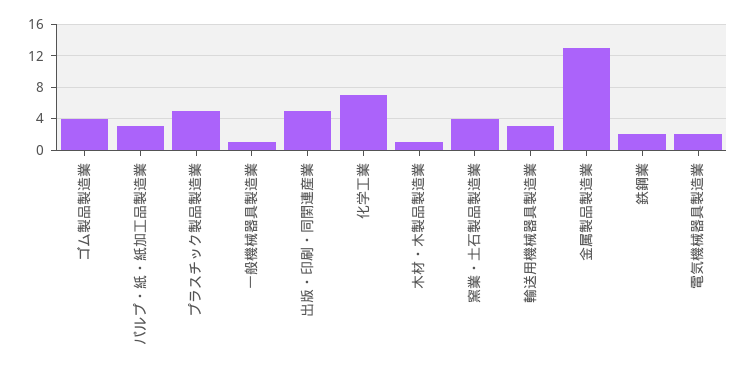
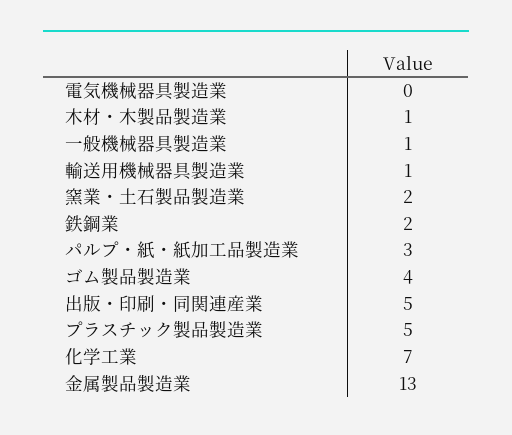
  {
    "ゴム製品製造業": 4,
    "パルプ・紙・紙加工品製造業": 3,
    "プラスチック製品製造業": 5,
    "一般機械器具製造業": 1,
    "出版・印刷・同関連産業": 5,
    "化学工業": 7,
    "木材・木製品製造業": 1,
-   "窯業・土石製品製造業": 4,
+   "窯業・土石製品製造業": 2,
-   "輸送用機械器具製造業": 3,
+   "輸送用機械器具製造業": 1,
    "金属製品製造業": 13,
    "鉄鋼業": 2,
-   "電気機械器具製造業": 2
+   "電気機械器具製造業": 0
  }

